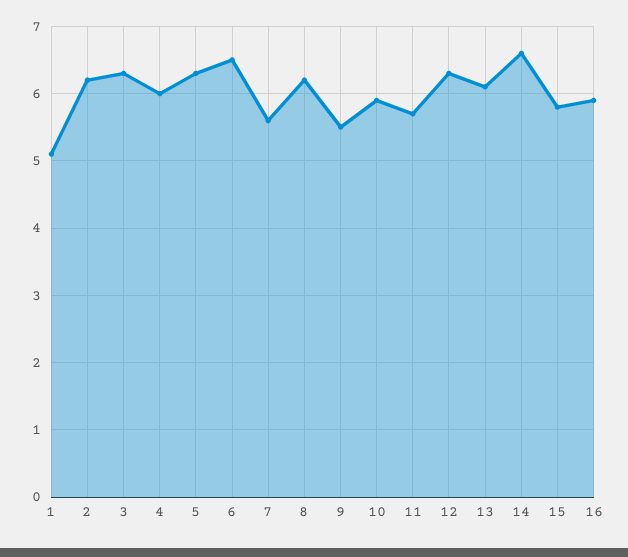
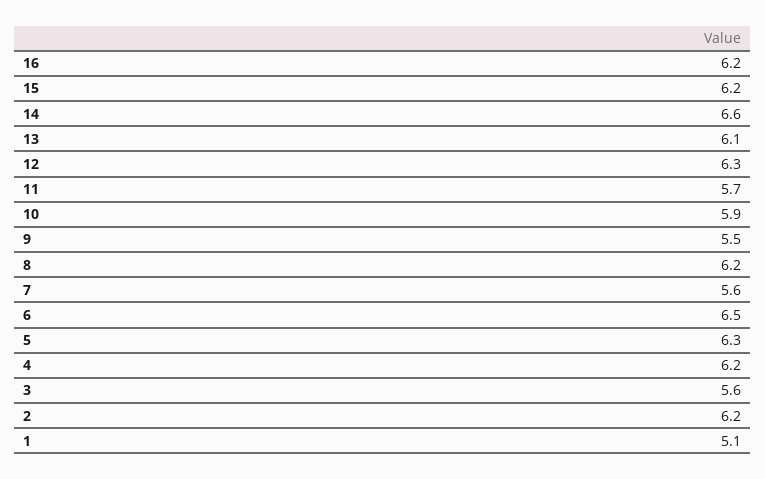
  {
    "1": 5.1,
    "2": 6.2,
-   "3": 6.3,
+   "3": 5.6,
-   "4": 6,
+   "4": 6.2,
    "5": 6.3,
    "6": 6.5,
    "7": 5.6,
    "8": 6.2,
    "9": 5.5,
    "10": 5.9,
    "11": 5.7,
    "12": 6.3,
    "13": 6.1,
    "14": 6.6,
-   "15": 5.8,
+   "15": 6.2,
-   "16": 5.9
+   "16": 6.2
  }

